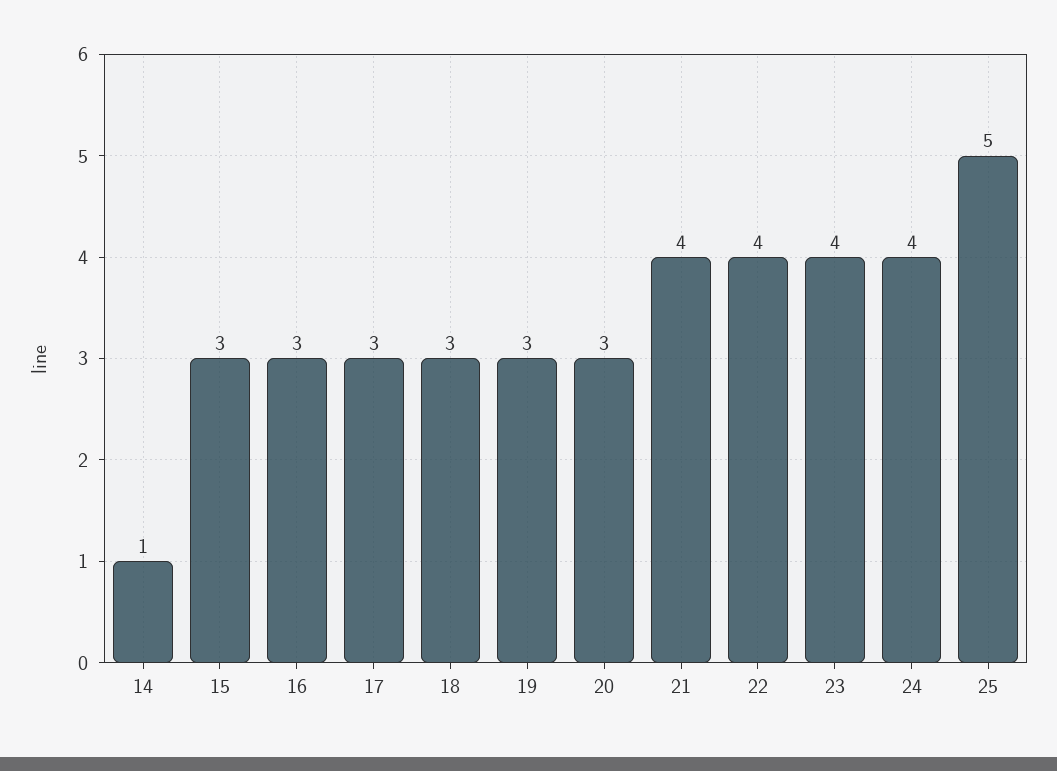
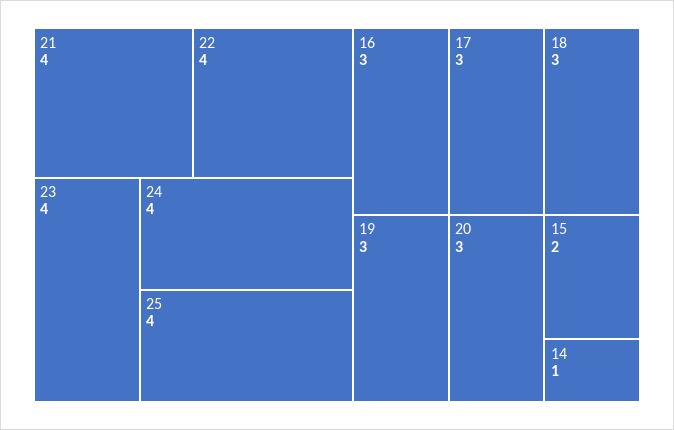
  {
    "14": 1,
-   "15": 3,
+   "15": 2,
    "16": 3,
    "17": 3,
    "18": 3,
    "19": 3,
    "20": 3,
    "21": 4,
    "22": 4,
    "23": 4,
    "24": 4,
-   "25": 5
+   "25": 4
  }

